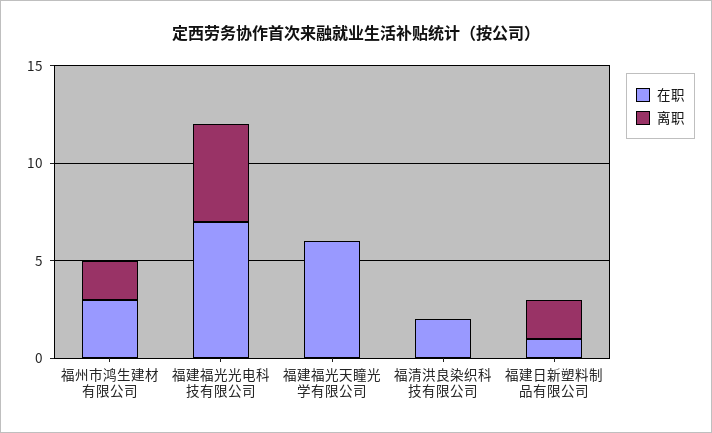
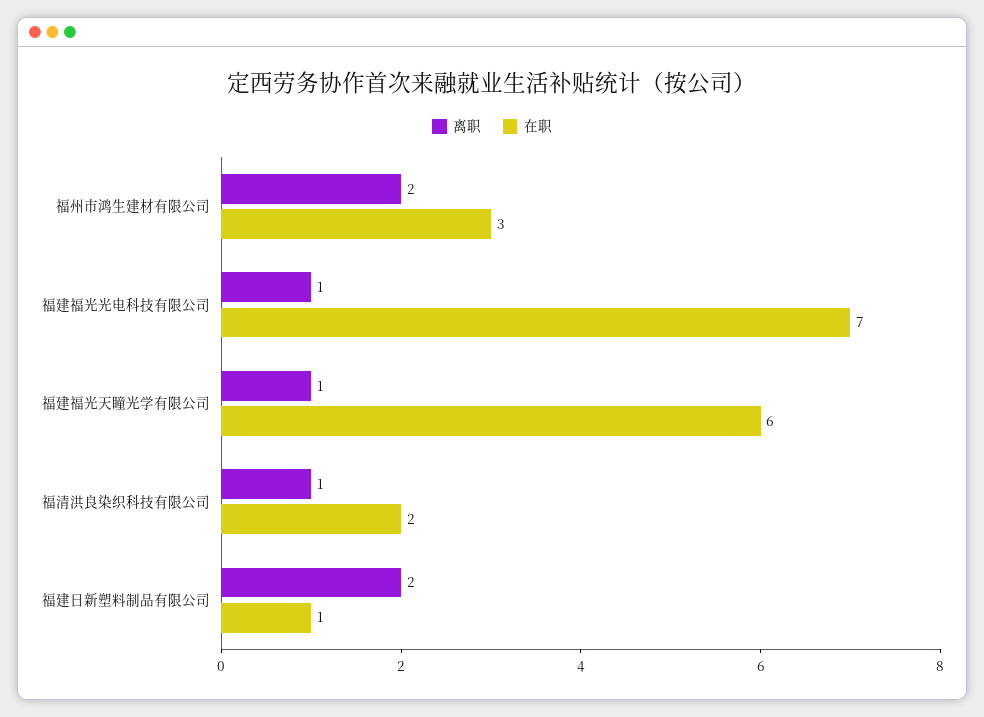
  {
    "在职": {
      "福州市鸿生建材有限公司": 3,
      "福建福光光电科技有限公司": 7,
      "福建福光天瞳光学有限公司": 6,
      "福清洪良染织科技有限公司": 2,
      "福建日新塑料制品有限公司": 1
    },
    "离职": {
      "福州市鸿生建材有限公司": 2,
-     "福建福光光电科技有限公司": 5,
+     "福建福光光电科技有限公司": 1,
-     "福建福光天瞳光学有限公司": 0,
+     "福建福光天瞳光学有限公司": 1,
-     "福清洪良染织科技有限公司": 0,
+     "福清洪良染织科技有限公司": 1,
      "福建日新塑料制品有限公司": 2
    }
  }

